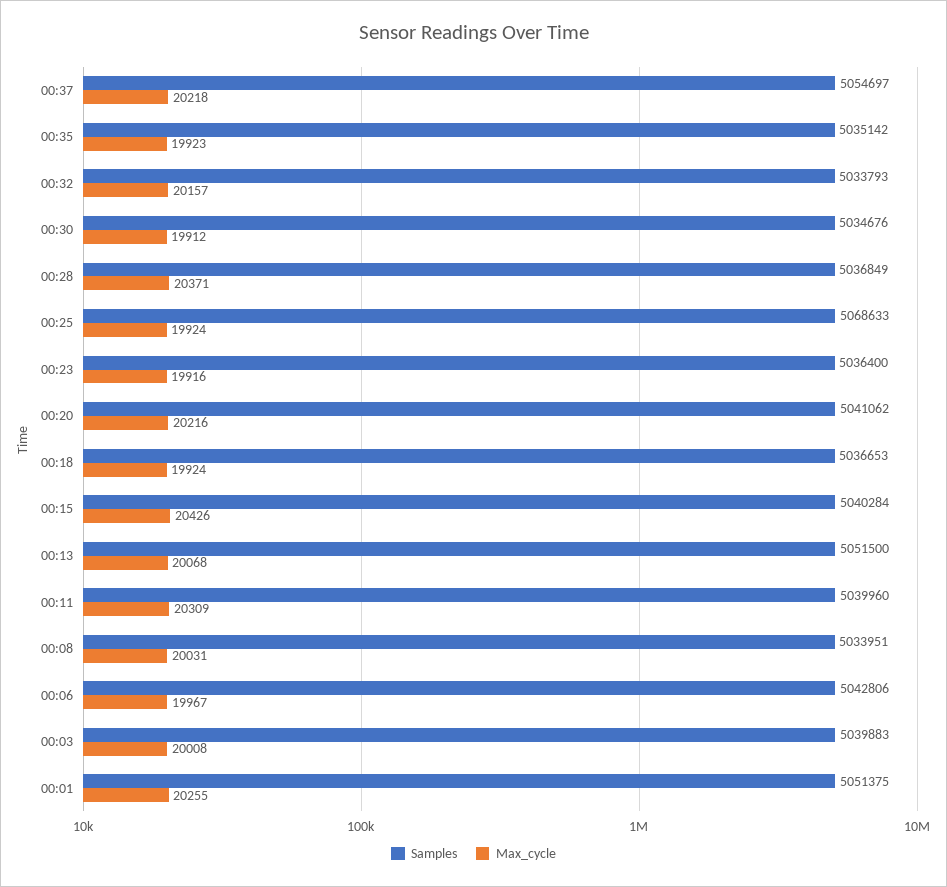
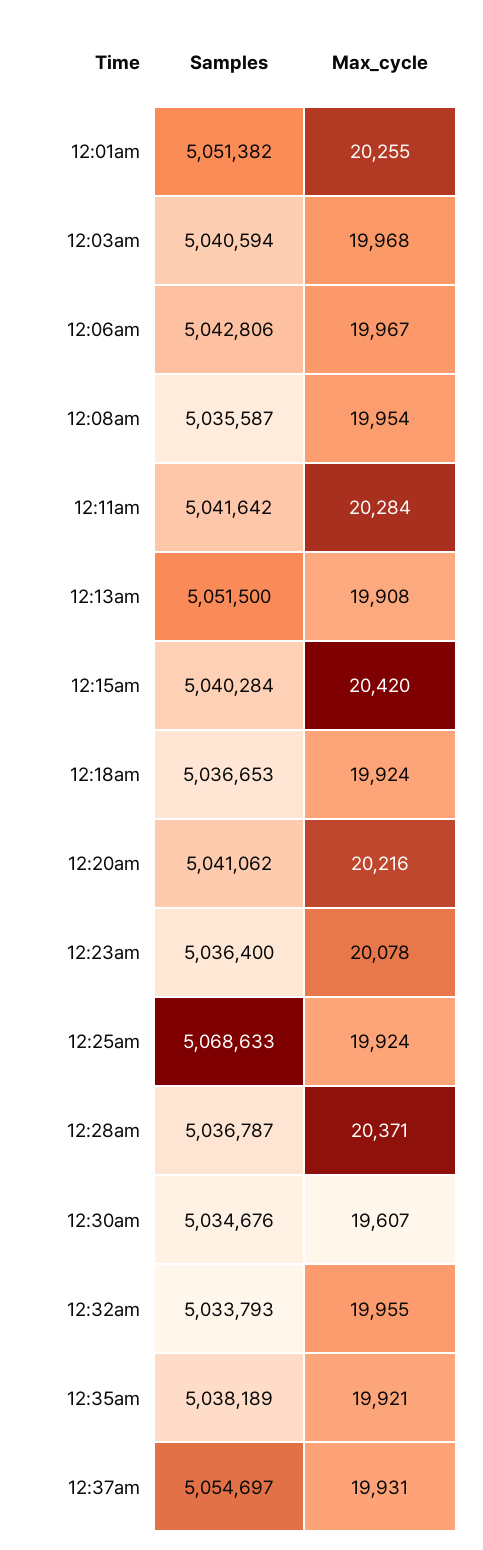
  {
    "Samples": {
      "00:37": 5054697,
-     "00:35": 5035142,
+     "00:35": 5038189,
      "00:32": 5033793,
      "00:30": 5034676,
-     "00:28": 5036849,
+     "00:28": 5036787,
      "00:25": 5068633,
      "00:23": 5036400,
      "00:20": 5041062,
      "00:18": 5036653,
      "00:15": 5040284,
      "00:13": 5051500,
-     "00:11": 5039960,
+     "00:11": 5041642,
-     "00:08": 5033951,
+     "00:08": 5035587,
      "00:06": 5042806,
-     "00:03": 5039883,
+     "00:03": 5040594,
-     "00:01": 5051375
+     "00:01": 5051382
    },
    "Max_cycle": {
-     "00:37": 20218,
+     "00:37": 19931,
-     "00:35": 19923,
+     "00:35": 19921,
-     "00:32": 20157,
+     "00:32": 19955,
-     "00:30": 19912,
+     "00:30": 19607,
      "00:28": 20371,
      "00:25": 19924,
-     "00:23": 19916,
+     "00:23": 20078,
      "00:20": 20216,
      "00:18": 19924,
-     "00:15": 20426,
+     "00:15": 20420,
-     "00:13": 20068,
+     "00:13": 19908,
-     "00:11": 20309,
+     "00:11": 20284,
-     "00:08": 20031,
+     "00:08": 19954,
      "00:06": 19967,
-     "00:03": 20008,
+     "00:03": 19968,
      "00:01": 20255
    }
  }

